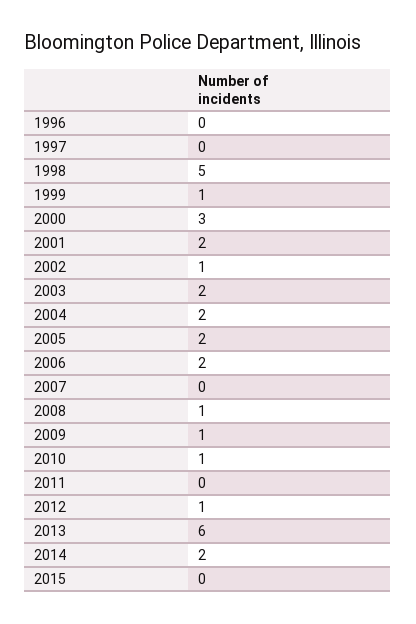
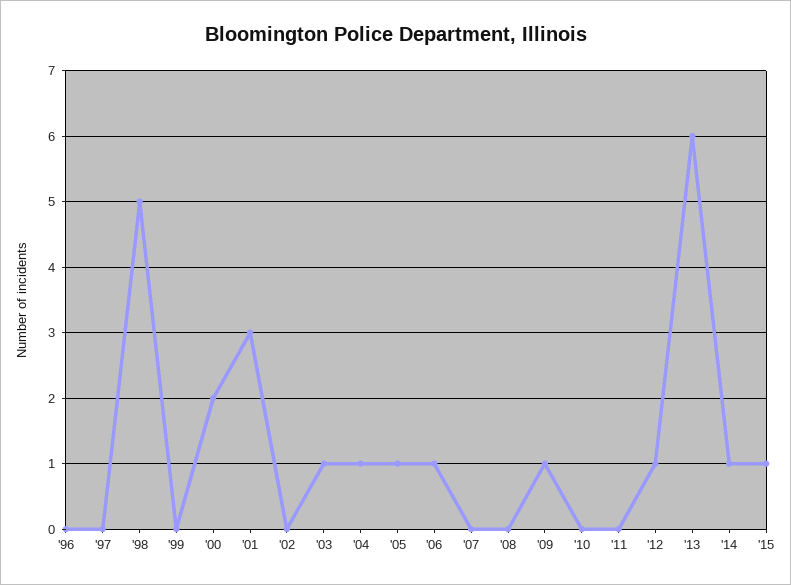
  {
    "1996": 0,
    "1997": 0,
    "1998": 5,
-   "1999": 1,
+   "1999": 0,
-   "2000": 3,
+   "2000": 2,
-   "2001": 2,
+   "2001": 3,
-   "2002": 1,
+   "2002": 0,
-   "2003": 2,
+   "2003": 1,
-   "2004": 2,
+   "2004": 1,
-   "2005": 2,
+   "2005": 1,
-   "2006": 2,
+   "2006": 1,
    "2007": 0,
-   "2008": 1,
+   "2008": 0,
    "2009": 1,
-   "2010": 1,
+   "2010": 0,
    "2011": 0,
    "2012": 1,
    "2013": 6,
-   "2014": 2,
+   "2014": 1,
-   "2015": 0
+   "2015": 1
  }

